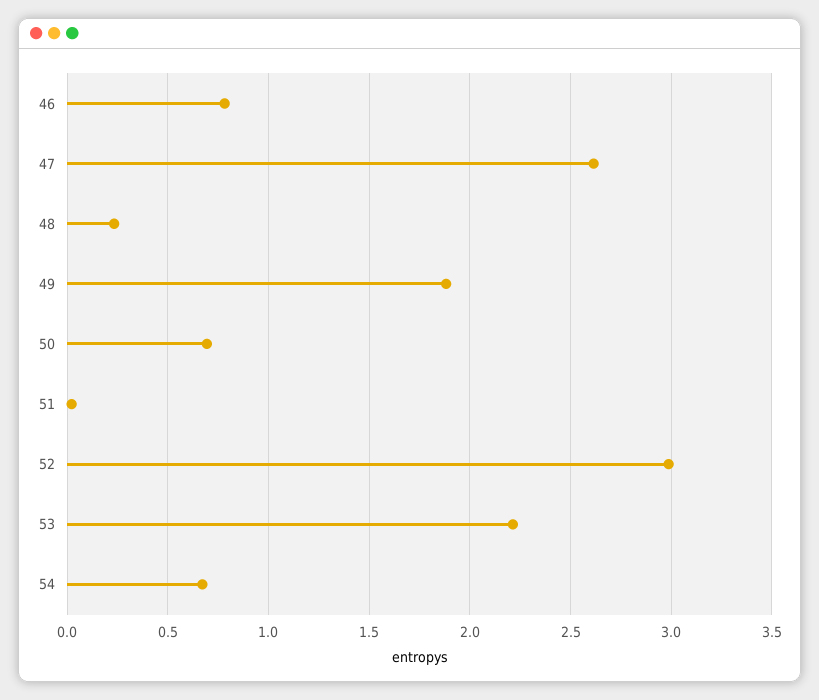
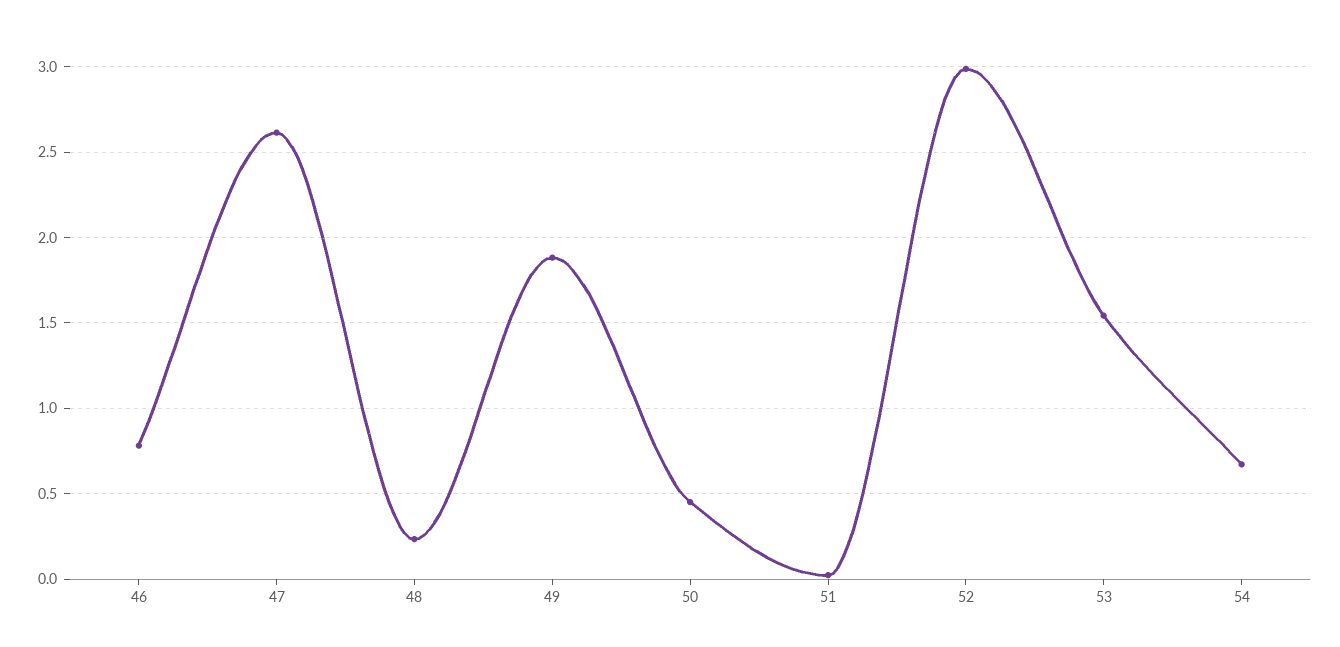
  {
    "46": 0.8,
    "47": 2.6,
    "48": 0.25,
    "49": 1.9,
-   "50": 0.7,
+   "50": 0.45,
    "51": 0,
    "52": 3,
-   "53": 2.2,
+   "53": 1.55,
    "54": 0.65
  }

